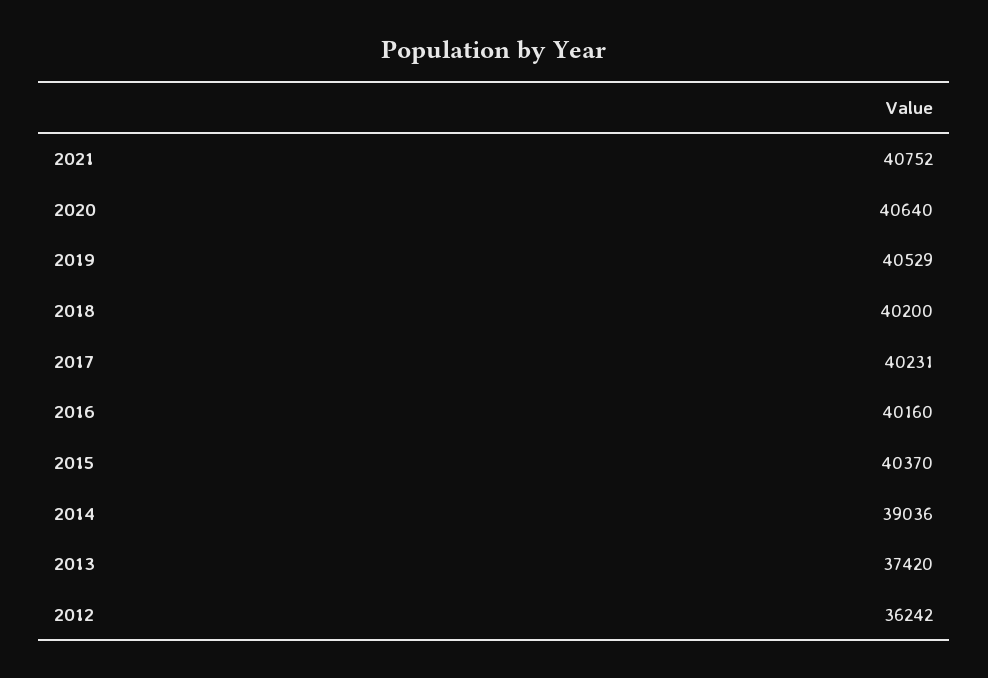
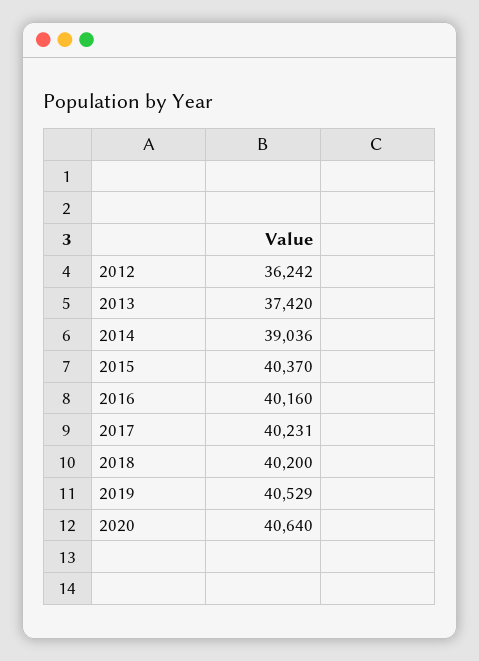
  {
-   "2021": 40752,
    "2020": 40640,
    "2019": 40529,
    "2018": 40200,
    "2017": 40231,
    "2016": 40160,
    "2015": 40370,
    "2014": 39036,
    "2013": 37420,
    "2012": 36242
  }

